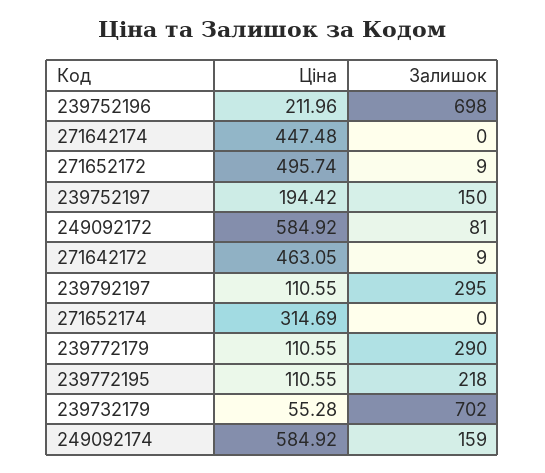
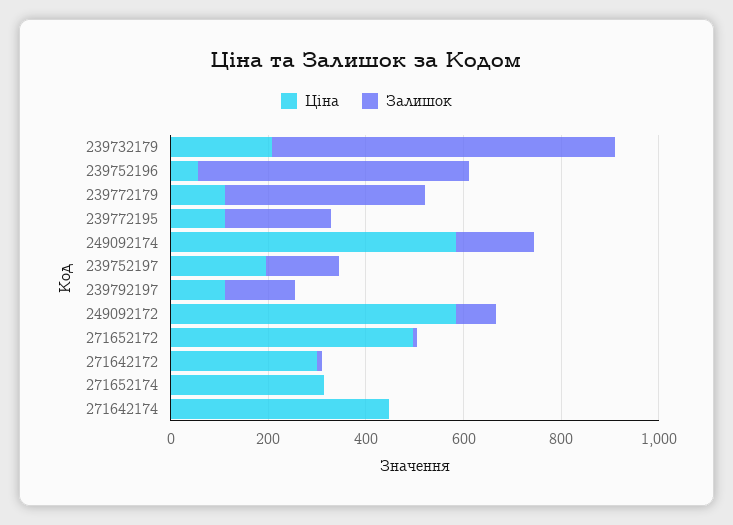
  {
    "Ціна": {
-     "239752196": 211.96,
+     "239752196": 50,
      "271642174": 447.48,
      "271652172": 495.74,
      "239752197": 194.42,
      "249092172": 584.92,
-     "271642172": 463.05,
+     "271642172": 300,
      "239792197": 110.55,
      "271652174": 314.69,
      "239772179": 110.55,
      "239772195": 110.55,
-     "239732179": 55.28,
+     "239732179": 200,
      "249092174": 584.92
    },
    "Залишок": {
-     "239752196": 698,
+     "239752196": 550,
      "271642174": 0,
      "271652172": 9,
      "239752197": 150,
      "249092172": 81,
      "271642172": 9,
-     "239792197": 295,
+     "239792197": 150,
      "271652174": 0,
-     "239772179": 290,
+     "239772179": 400,
      "239772195": 218,
      "239732179": 702,
      "249092174": 159
    }
  }

